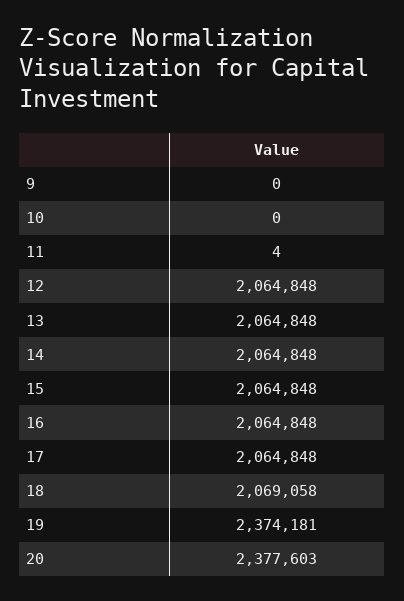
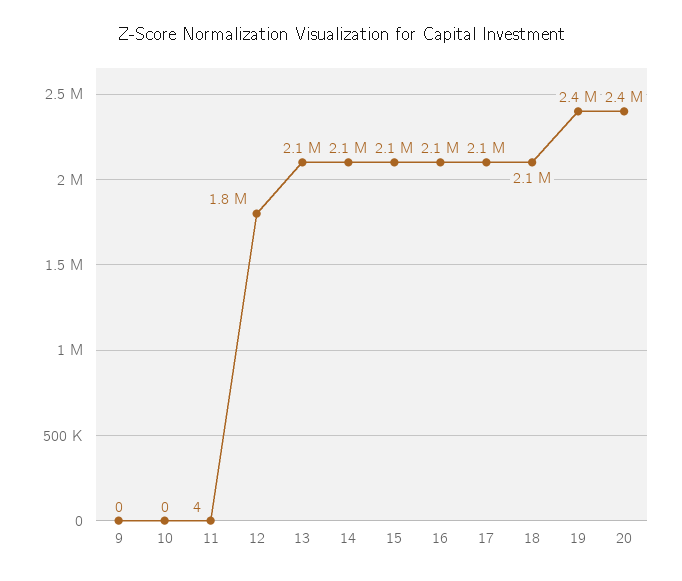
  {
    "9": 0,
    "10": 0,
    "11": 4,
-   "12": 2064848,
+   "12": 1800000,
    "13": 2064848,
    "14": 2064848,
    "15": 2064848,
    "16": 2064848,
    "17": 2064848,
    "18": 2069058,
    "19": 2374181,
    "20": 2377603
  }

